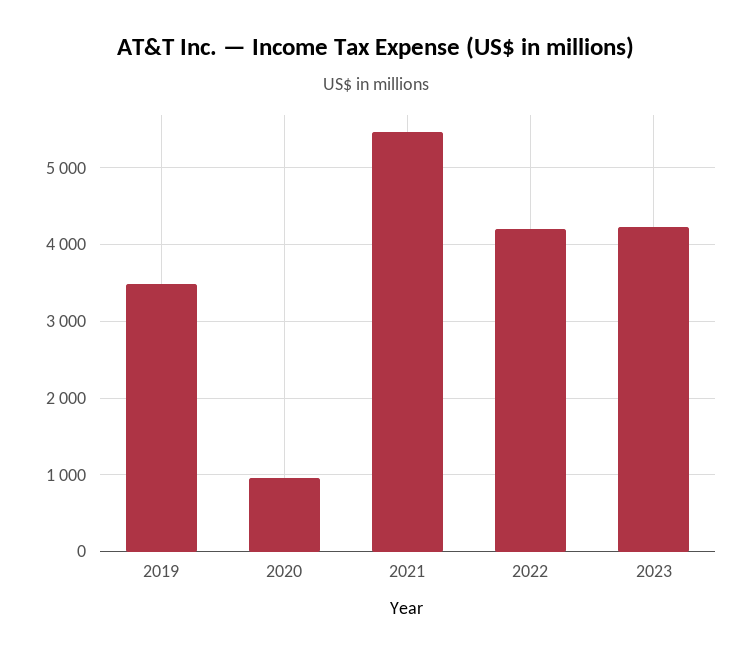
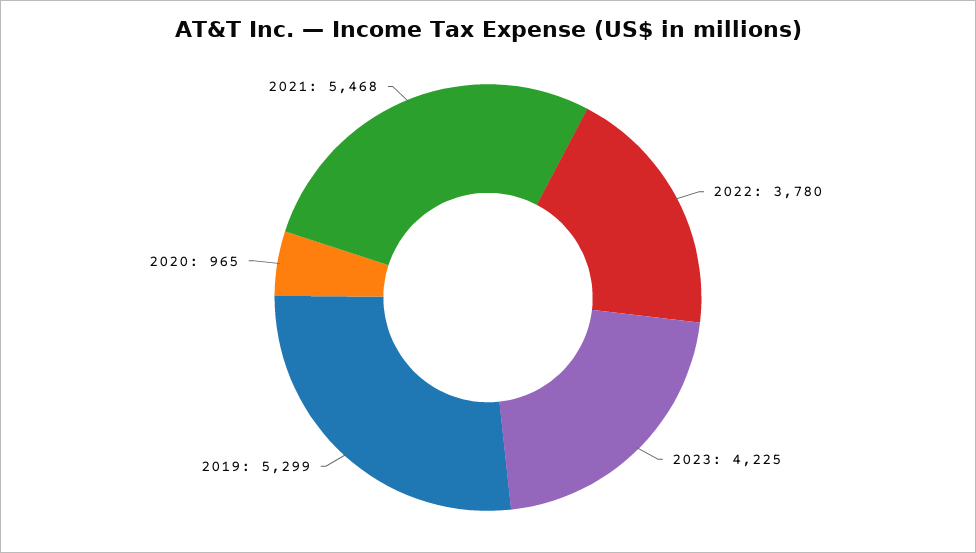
  {
-   "2019": 3500,
+   "2019": 5299,
    "2020": 965,
    "2021": 5468,
-   "2022": 4200,
+   "2022": 3780,
    "2023": 4225
  }

